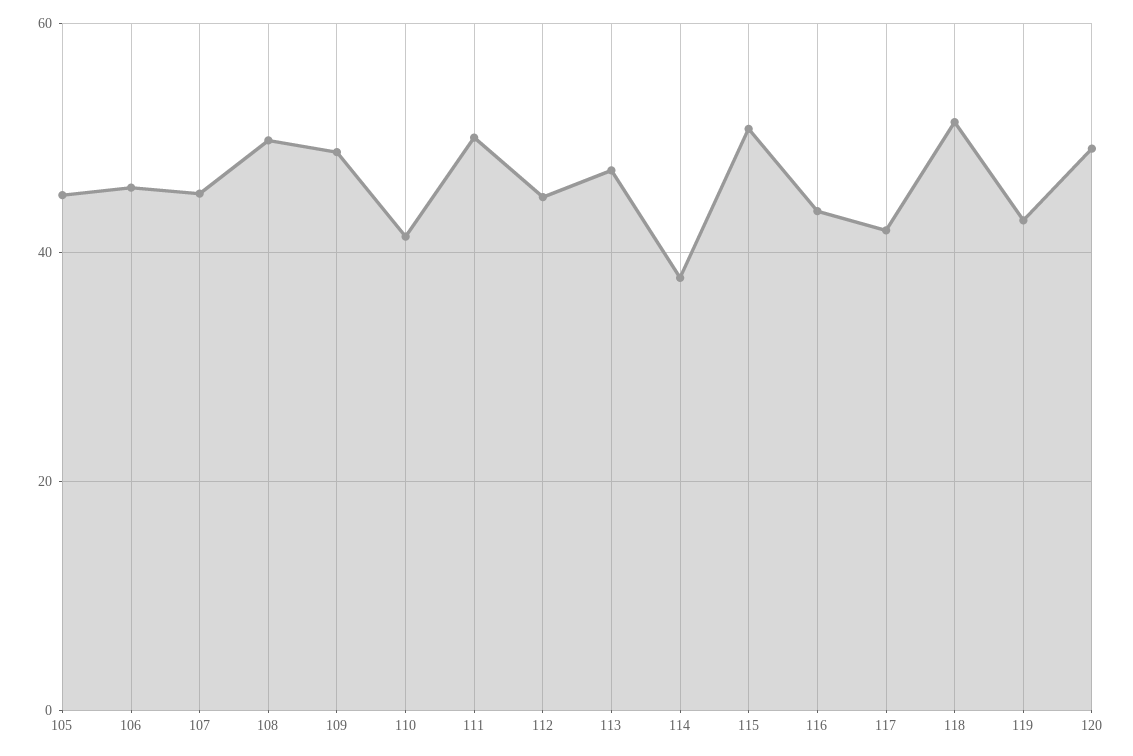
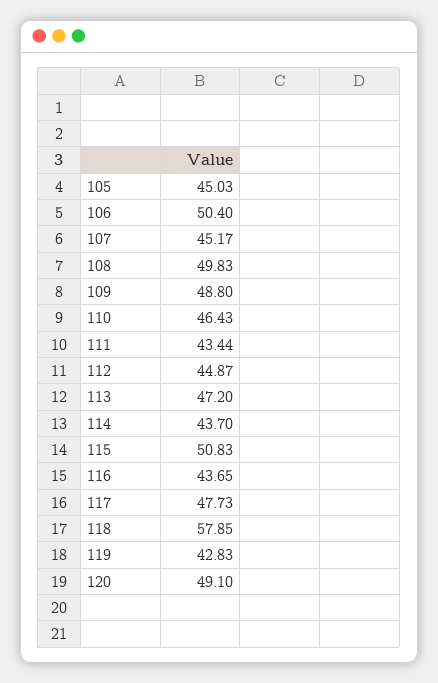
  {
    "105": 45.03,
-   "106": 46,
+   "106": 50.4,
    "107": 45.17,
    "108": 49.83,
    "109": 48.8,
-   "110": 42,
+   "110": 46.43,
-   "111": 50,
+   "111": 43.44,
    "112": 44.87,
    "113": 47.2,
-   "114": 38,
+   "114": 43.7,
    "115": 50.83,
    "116": 43.65,
-   "117": 42,
+   "117": 47.73,
-   "118": 52,
+   "118": 57.85,
    "119": 42.83,
    "120": 49.1
  }

